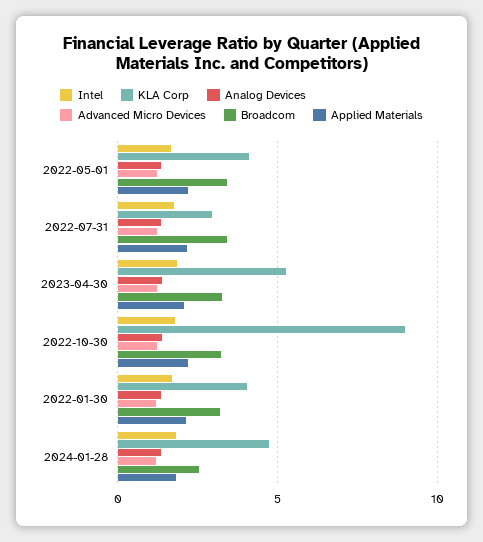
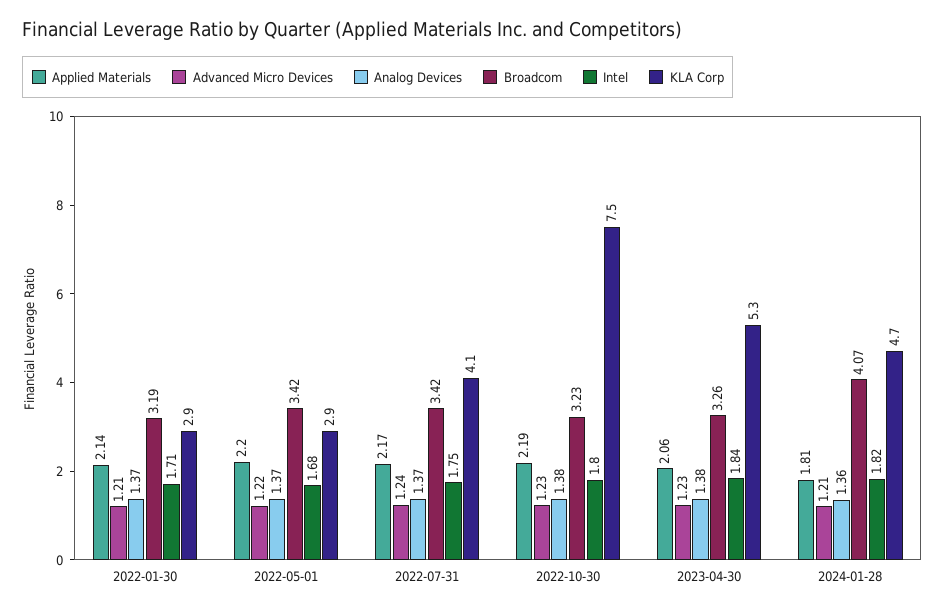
  {
    "Intel": {
      "2022-05-01": 1.68,
      "2022-07-31": 1.75,
      "2023-04-30": 1.84,
      "2022-10-30": 1.8,
      "2022-01-30": 1.71,
      "2024-01-28": 1.82
    },
    "KLA Corp": {
-     "2022-05-01": 4,
+     "2022-05-01": 2.9,
-     "2022-07-31": 3,
+     "2022-07-31": 4.1,
      "2023-04-30": 5.3,
-     "2022-10-30": 9,
+     "2022-10-30": 7.5,
-     "2022-01-30": 4,
+     "2022-01-30": 2.9,
      "2024-01-28": 4.7
    },
    "Analog Devices": {
      "2022-05-01": 1.37,
      "2022-07-31": 1.37,
      "2023-04-30": 1.38,
      "2022-10-30": 1.38,
      "2022-01-30": 1.37,
      "2024-01-28": 1.36
    },
    "Advanced Micro Devices": {
      "2022-05-01": 1.22,
      "2022-07-31": 1.24,
      "2023-04-30": 1.23,
      "2022-10-30": 1.23,
      "2022-01-30": 1.21,
      "2024-01-28": 1.21
    },
    "Broadcom": {
      "2022-05-01": 3.42,
      "2022-07-31": 3.42,
      "2023-04-30": 3.26,
      "2022-10-30": 3.23,
      "2022-01-30": 3.19,
-     "2024-01-28": 2.5
+     "2024-01-28": 4.07
    },
    "Applied Materials": {
      "2022-05-01": 2.2,
      "2022-07-31": 2.17,
      "2023-04-30": 2.06,
      "2022-10-30": 2.19,
      "2022-01-30": 2.14,
      "2024-01-28": 1.81
    }
  }

